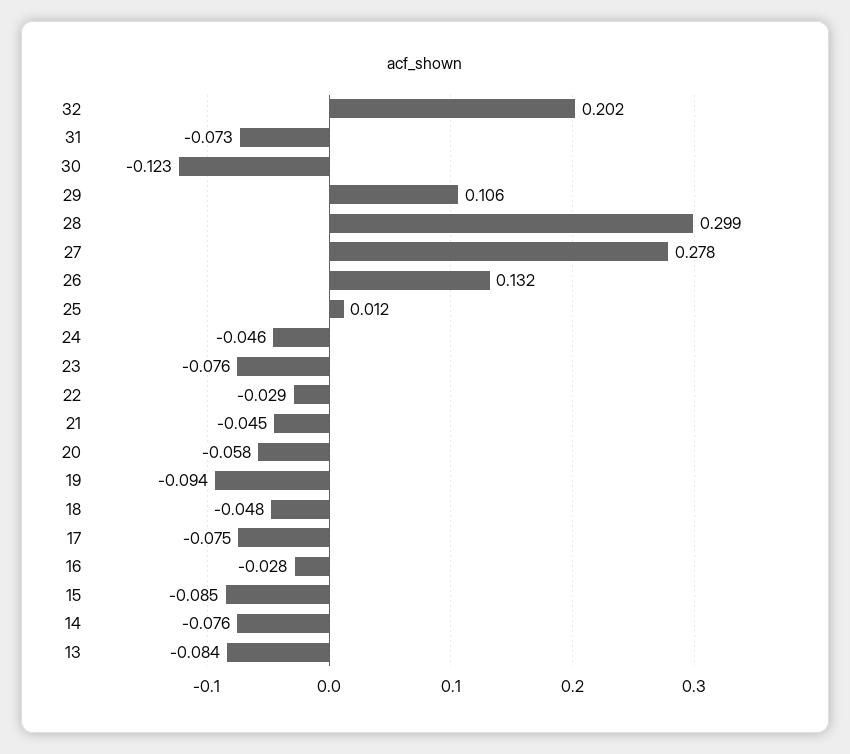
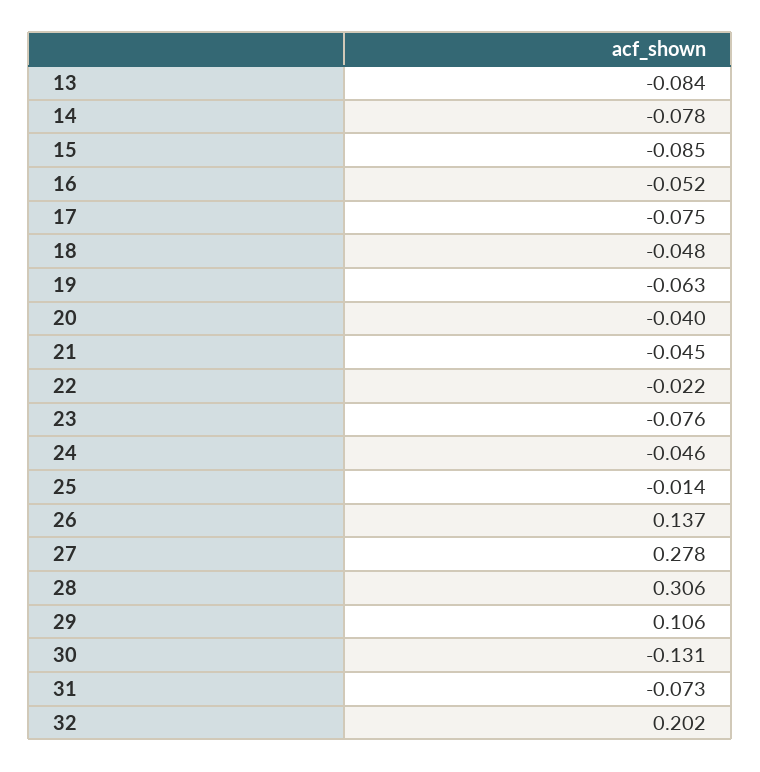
  {
    "32": 0.202,
    "31": -0.073,
-   "30": -0.123,
+   "30": -0.131,
    "29": 0.106,
-   "28": 0.299,
+   "28": 0.306,
    "27": 0.278,
-   "26": 0.132,
+   "26": 0.137,
-   "25": 0.012,
+   "25": -0.014,
    "24": -0.046,
    "23": -0.076,
-   "22": -0.029,
+   "22": -0.022,
    "21": -0.045,
-   "20": -0.058,
+   "20": -0.04,
-   "19": -0.094,
+   "19": -0.063,
    "18": -0.048,
    "17": -0.075,
-   "16": -0.028,
+   "16": -0.052,
    "15": -0.085,
-   "14": -0.076,
+   "14": -0.078,
    "13": -0.084
  }

